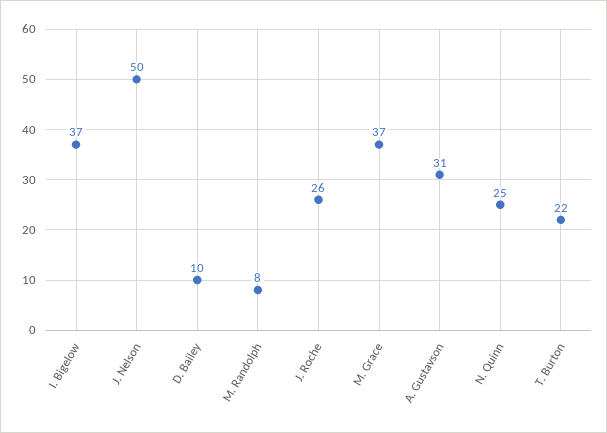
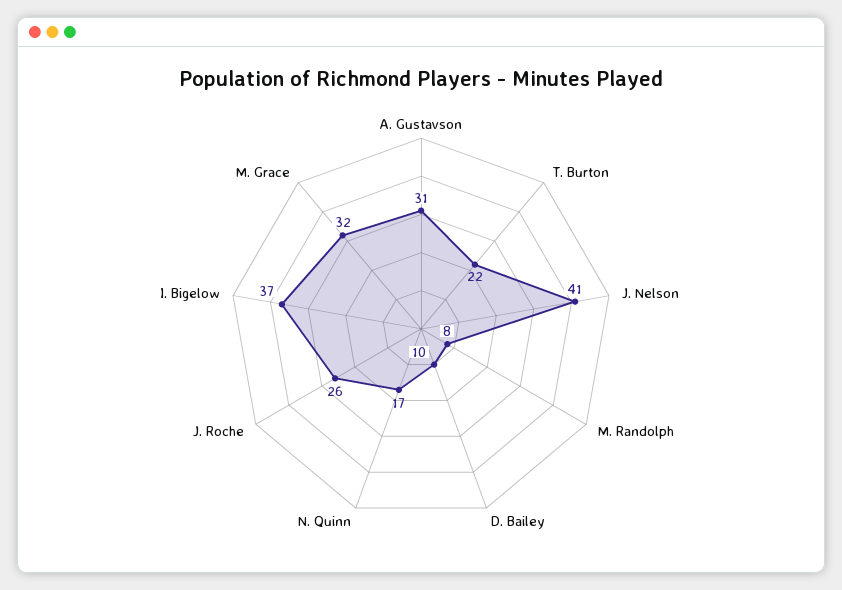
  {
    "I. Bigelow": 37,
-   "J. Nelson": 50,
+   "J. Nelson": 41,
    "D. Bailey": 10,
    "M. Randolph": 8,
    "J. Roche": 26,
-   "M. Grace": 37,
+   "M. Grace": 32,
    "A. Gustavson": 31,
-   "N. Quinn": 25,
+   "N. Quinn": 17,
    "T. Burton": 22
  }

